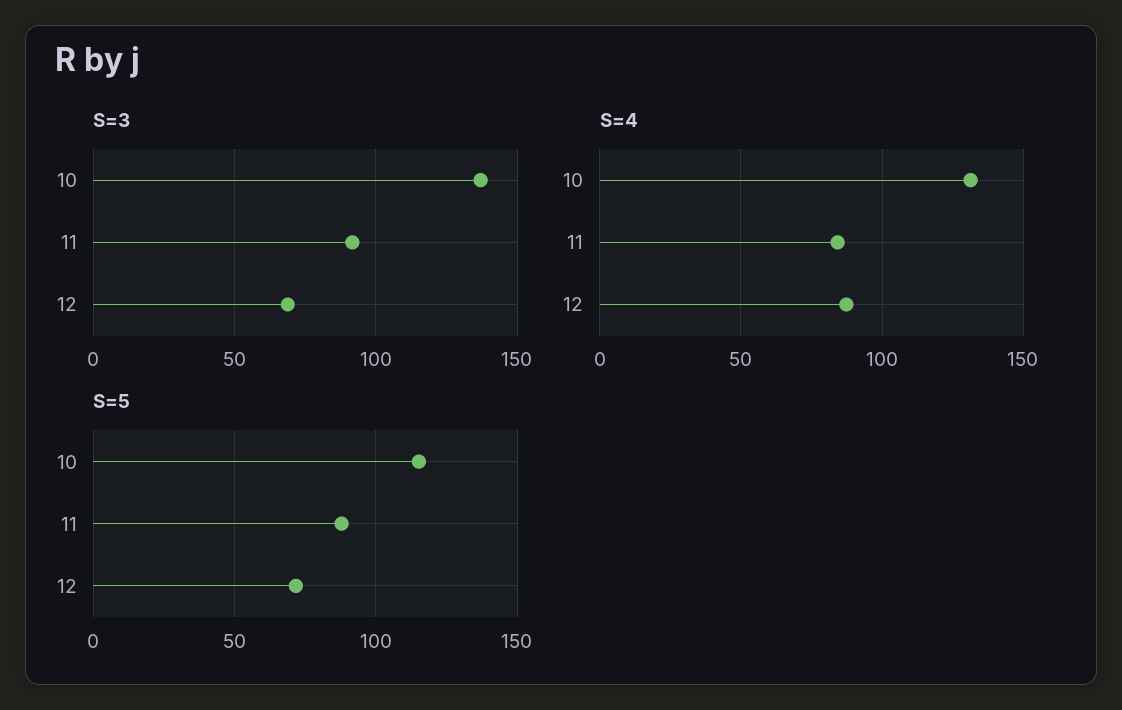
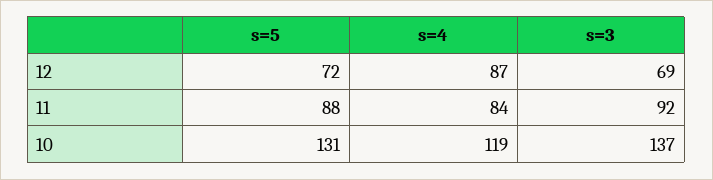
  {
    "S=3": {
      "10": 137,
      "11": 92,
      "12": 69
    },
    "S=4": {
-     "10": 130,
+     "10": 119,
      "11": 84,
      "12": 87
    },
    "S=5": {
-     "10": 115,
+     "10": 131,
      "11": 88,
      "12": 72
    }
  }

